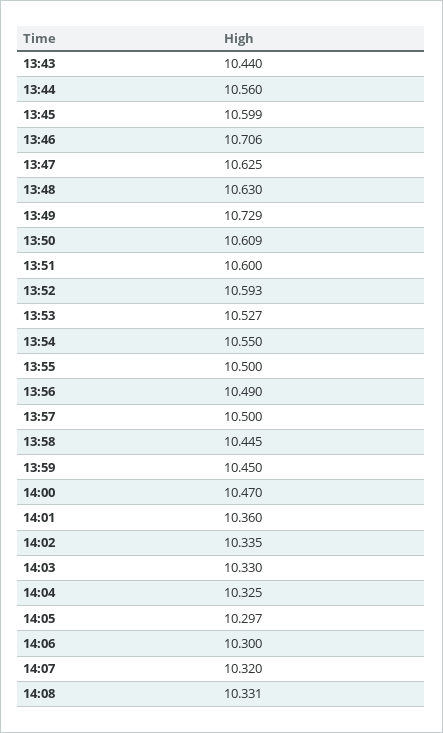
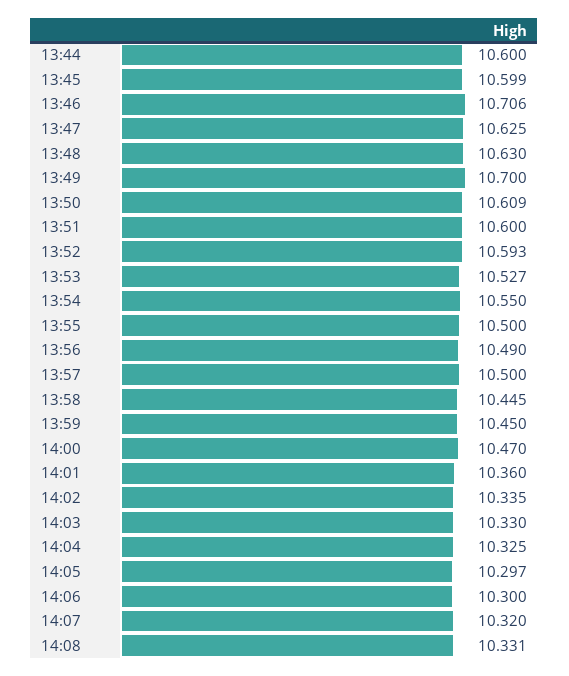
  {
-   "13:43": 10.44,
-   "13:44": 10.56,
+   "13:44": 10.6,
    "13:45": 10.599,
    "13:46": 10.706,
    "13:47": 10.625,
    "13:48": 10.63,
-   "13:49": 10.729,
+   "13:49": 10.7,
    "13:50": 10.609,
    "13:51": 10.6,
    "13:52": 10.593,
    "13:53": 10.527,
    "13:54": 10.55,
    "13:55": 10.5,
    "13:56": 10.49,
    "13:57": 10.5,
    "13:58": 10.445,
    "13:59": 10.45,
    "14:00": 10.47,
    "14:01": 10.36,
    "14:02": 10.335,
    "14:03": 10.33,
    "14:04": 10.325,
    "14:05": 10.297,
    "14:06": 10.3,
    "14:07": 10.32,
    "14:08": 10.331
  }

